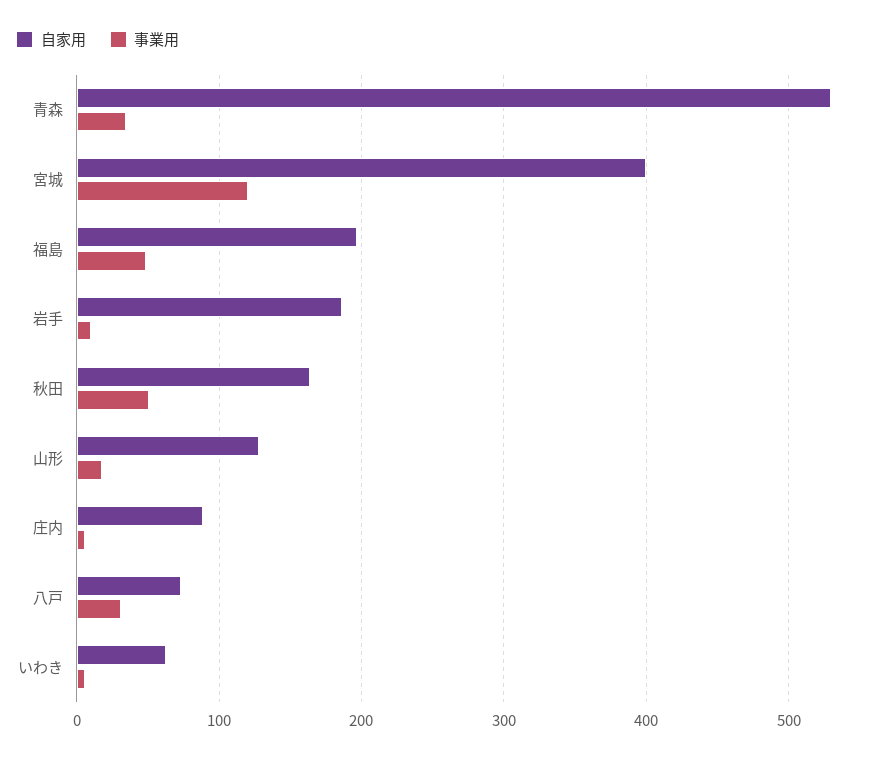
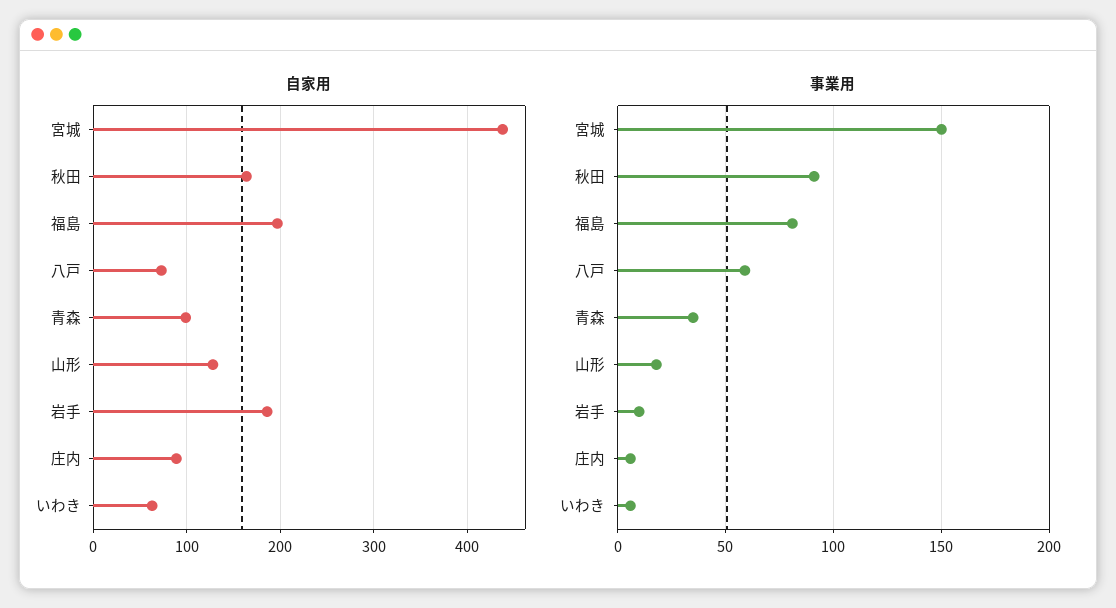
  {
    "自家用": {
-     "青森": 530,
+     "青森": 100,
-     "宮城": 400,
+     "宮城": 440,
      "福島": 200,
      "岩手": 190,
      "秋田": 160,
      "山形": 130,
      "庄内": 90,
      "八戸": 70,
      "いわき": 60
    },
    "事業用": {
      "青森": 35,
-     "宮城": 120,
+     "宮城": 150,
-     "福島": 50,
+     "福島": 80,
      "岩手": 10,
-     "秋田": 50,
+     "秋田": 90,
      "山形": 20,
      "庄内": 5,
-     "八戸": 30,
+     "八戸": 60,
      "いわき": 5
    }
  }

